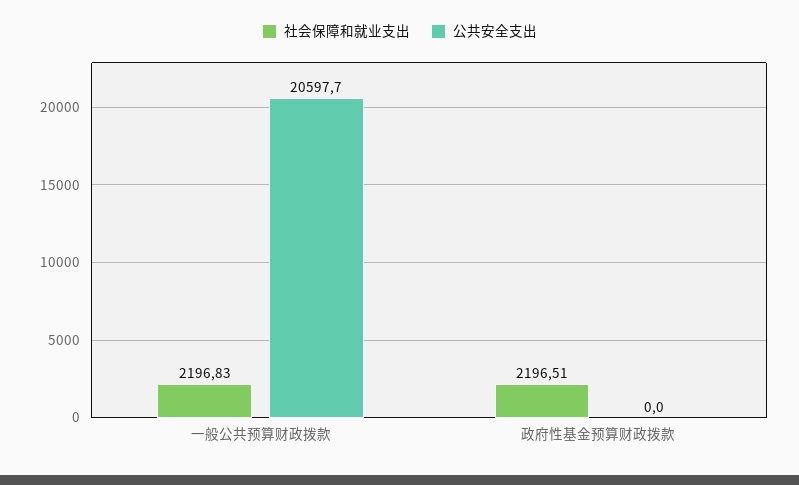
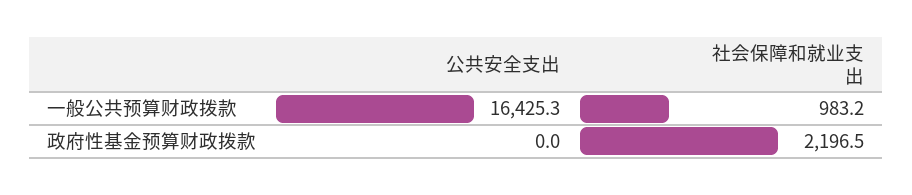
  {
    "社会保障和就业支出": {
-     "一般公共预算财政拨款": 2196.83,
+     "一般公共预算财政拨款": 983.2,
      "政府性基金预算财政拨款": 2196.51
    },
    "公共安全支出": {
-     "一般公共预算财政拨款": 20597.7,
+     "一般公共预算财政拨款": 16425.3,
      "政府性基金预算财政拨款": 0
    }
  }

